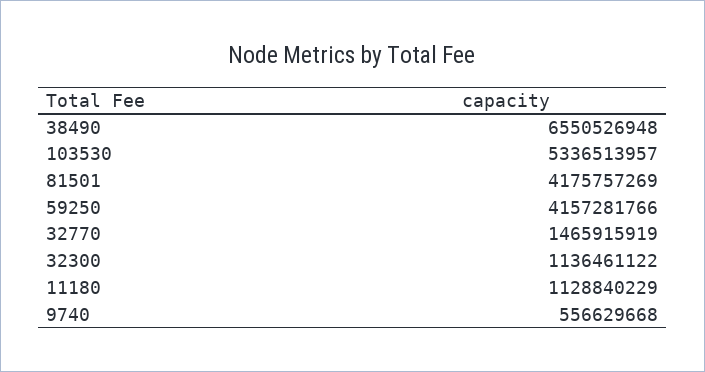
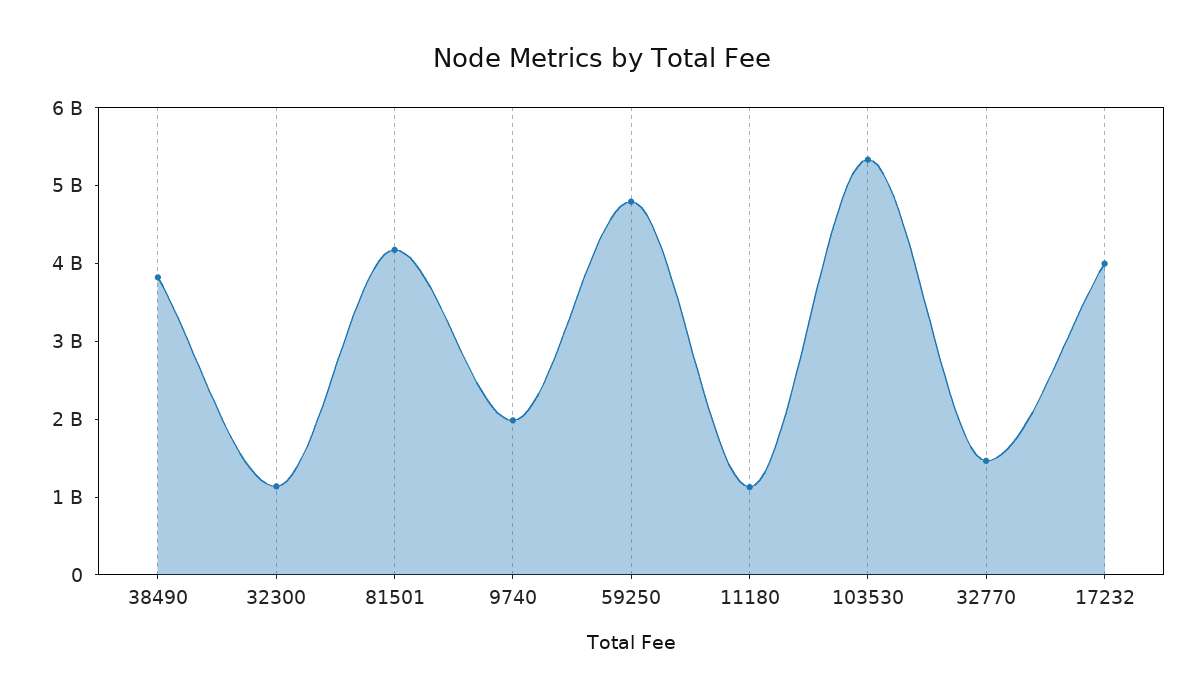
  {
-   "38490": 6550526948,
+   "38490": 3800000000,
    "103530": 5336513957,
    "81501": 4175757269,
-   "59250": 4157281766,
+   "59250": 4800000000,
    "32770": 1465915919,
    "32300": 1136461122,
    "11180": 1128840229,
-   "9740": 556629668
+   "9740": 2000000000,
+   "17232": 4000000000
  }

